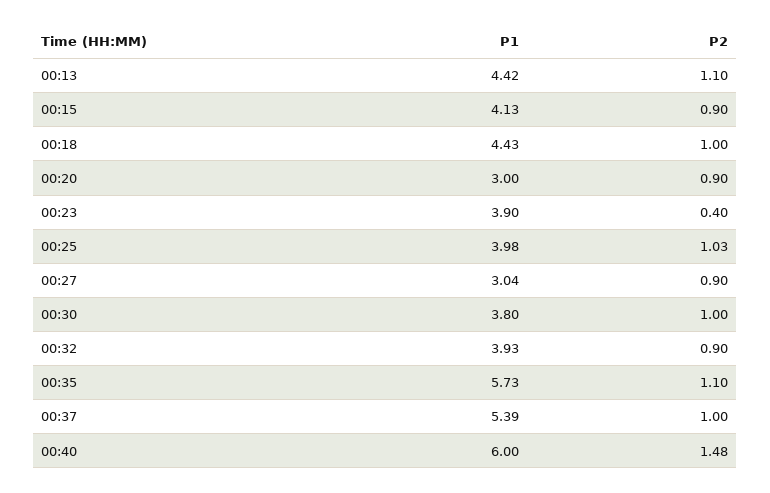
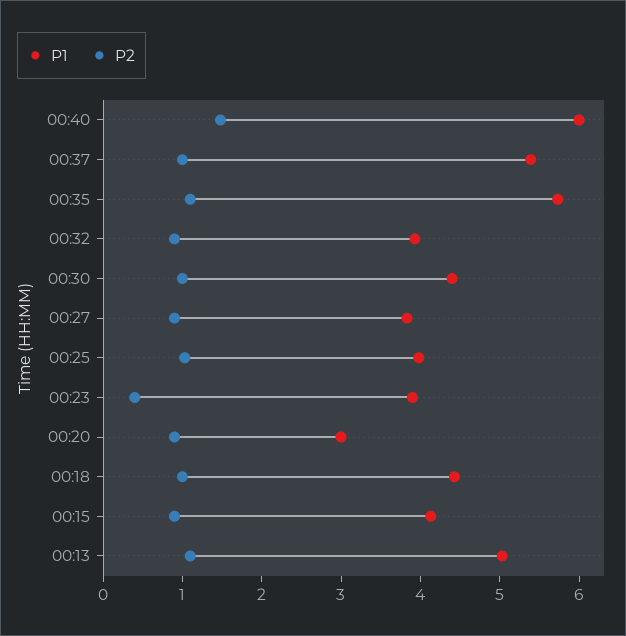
  {
    "P1": {
-     "00:13": 4.42,
+     "00:13": 5,
      "00:15": 4.13,
      "00:18": 4.43,
      "00:20": 3,
      "00:23": 3.9,
      "00:25": 3.98,
-     "00:27": 3.04,
+     "00:27": 3.8,
-     "00:30": 3.8,
+     "00:30": 4.4,
      "00:32": 3.93,
      "00:35": 5.73,
      "00:37": 5.39,
      "00:40": 6
    },
    "P2": {
      "00:13": 1.1,
      "00:15": 0.9,
      "00:18": 1,
      "00:20": 0.9,
      "00:23": 0.4,
      "00:25": 1.03,
      "00:27": 0.9,
      "00:30": 1,
      "00:32": 0.9,
      "00:35": 1.1,
      "00:37": 1,
      "00:40": 1.48
    }
  }

